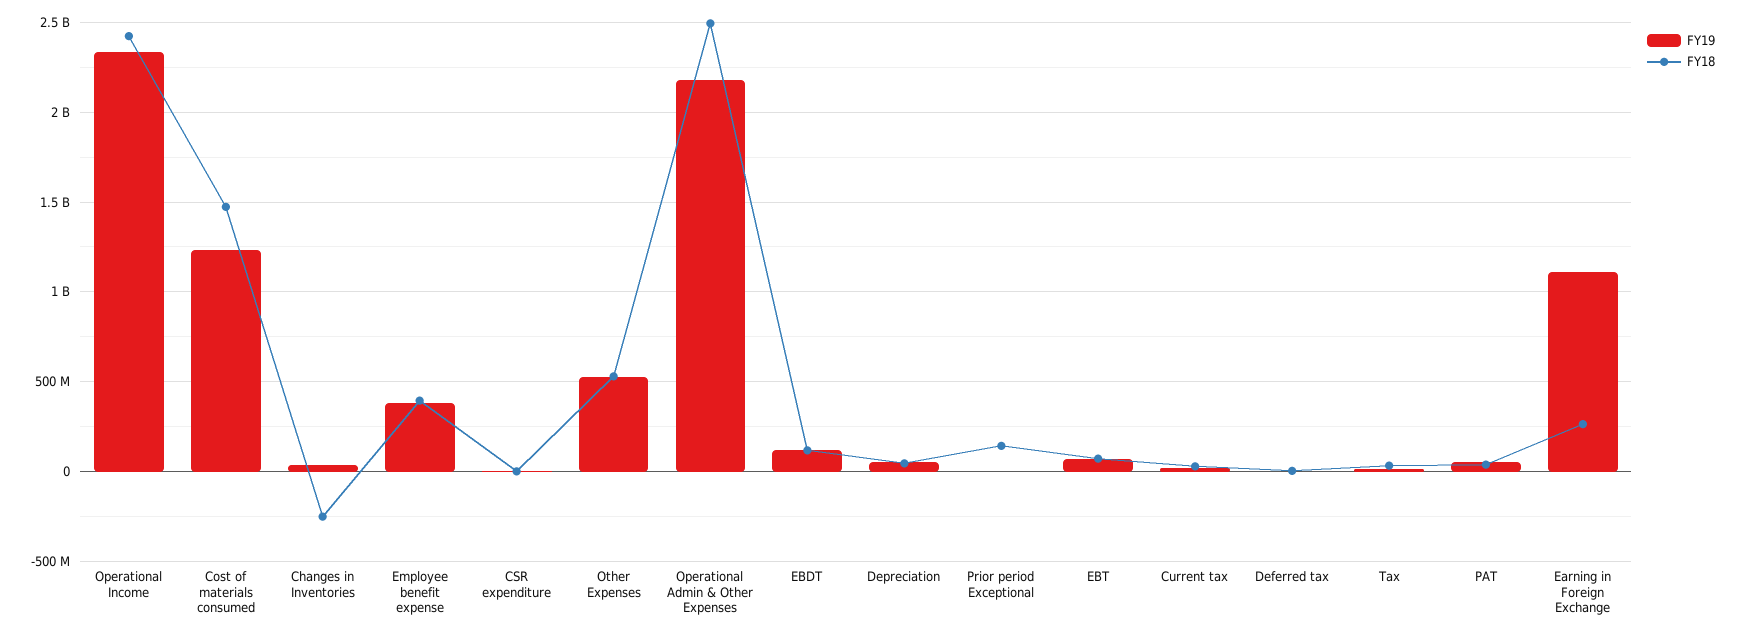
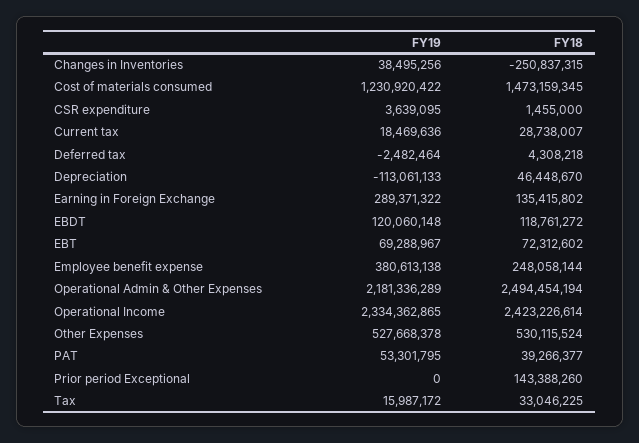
  {
    "FY19": {
      "Operational Income": 2334362865,
      "Cost of materials consumed": 1230920422,
      "Changes in Inventories": 38495256,
      "Employee benefit expense": 380613138,
      "CSR expenditure": 3639095,
      "Other Expenses": 527668378,
      "Operational Admin & Other Expenses": 2181336289,
      "EBDT": 120060148,
-     "Depreciation": 50000000,
+     "Depreciation": -113061133,
      "Prior period Exceptional": 0,
      "EBT": 69288967,
      "Current tax": 18469636,
      "Deferred tax": -2482464,
      "Tax": 15987172,
      "PAT": 53301795,
-     "Earning in Foreign Exchange": 1100000000
+     "Earning in Foreign Exchange": 289371322
    },
    "FY18": {
      "Operational Income": 2423226614,
      "Cost of materials consumed": 1473159345,
      "Changes in Inventories": -250837315,
-     "Employee benefit expense": 400000000,
+     "Employee benefit expense": 248058144,
      "CSR expenditure": 1455000,
      "Other Expenses": 530115524,
      "Operational Admin & Other Expenses": 2494454194,
      "EBDT": 118761272,
      "Depreciation": 46448670,
      "Prior period Exceptional": 143388260,
      "EBT": 72312602,
      "Current tax": 28738007,
      "Deferred tax": 4308218,
      "Tax": 33046225,
      "PAT": 39266377,
-     "Earning in Foreign Exchange": 250000000
+     "Earning in Foreign Exchange": 135415802
    }
  }

